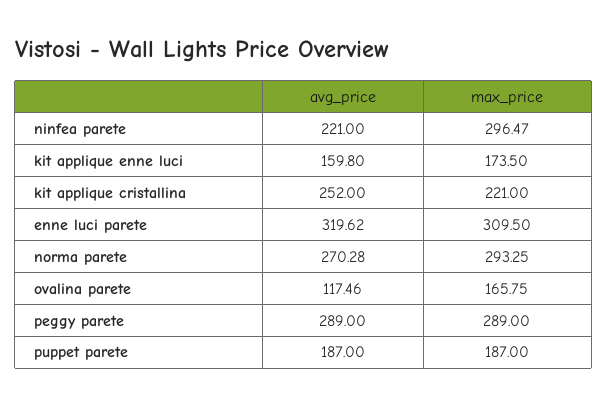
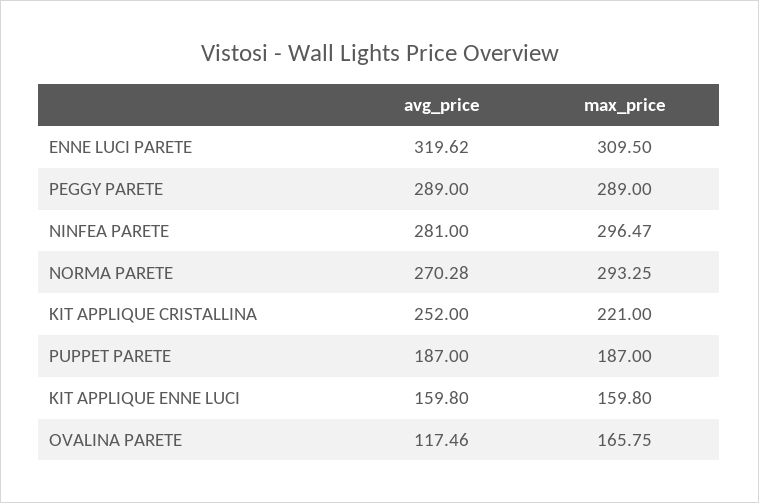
  {
    "avg_price": {
-     "ninfea parete": 221,
+     "ninfea parete": 281,
      "kit applique enne luci": 159.8,
      "kit applique cristallina": 252,
      "enne luci parete": 319.62,
      "norma parete": 270.28,
      "ovalina parete": 117.46,
      "peggy parete": 289,
      "puppet parete": 187
    },
    "max_price": {
      "ninfea parete": 296.47,
-     "kit applique enne luci": 173.5,
+     "kit applique enne luci": 159.8,
      "kit applique cristallina": 221,
      "enne luci parete": 309.5,
      "norma parete": 293.25,
      "ovalina parete": 165.75,
      "peggy parete": 289,
      "puppet parete": 187
    }
  }

